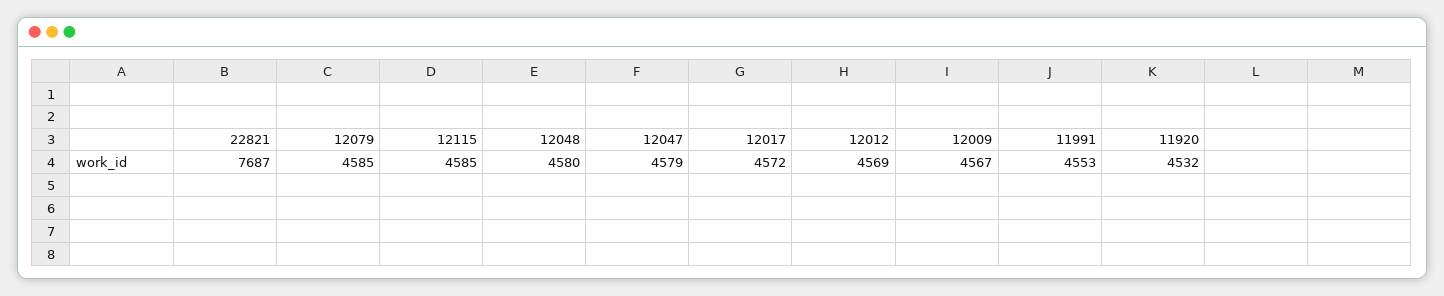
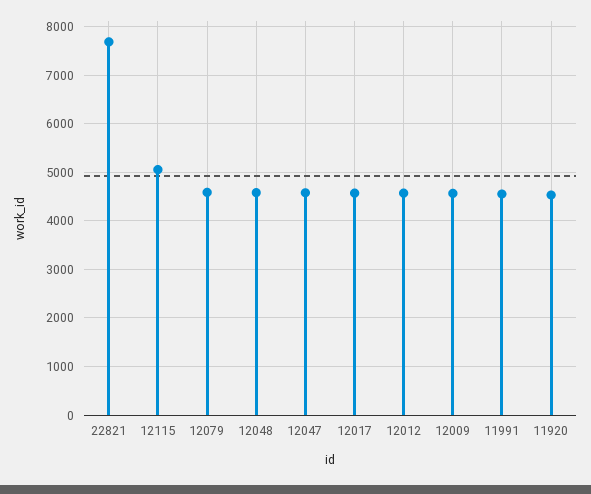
  {
    "22821": 7687,
    "12079": 4585,
-   "12115": 4585,
+   "12115": 5000,
    "12048": 4580,
    "12047": 4579,
    "12017": 4572,
    "12012": 4569,
    "12009": 4567,
    "11991": 4553,
    "11920": 4532
  }

